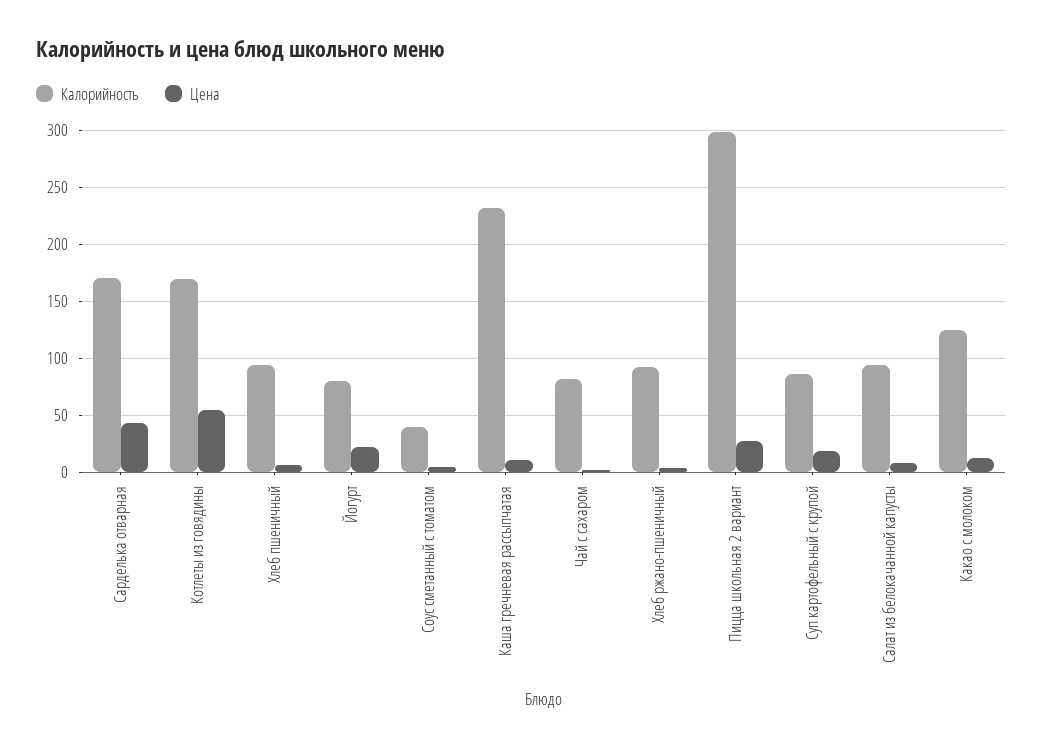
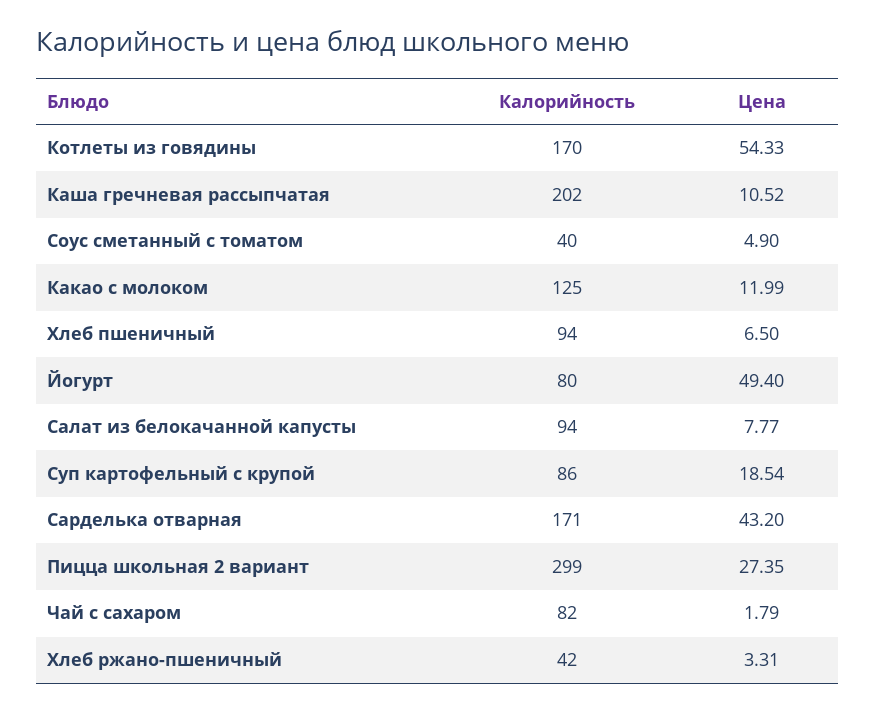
  {
    "Калорийность": {
      "Сарделька отварная": 171,
      "Котлеты из говядины": 170,
      "Хлеб пшеничный": 94,
      "Йогурт": 80,
      "Соус сметанный с томатом": 40,
-     "Каша гречневая рассыпчатая": 230,
+     "Каша гречневая рассыпчатая": 202,
      "Чай с сахаром": 82,
-     "Хлеб ржано-пшеничный": 90,
+     "Хлеб ржано-пшеничный": 42,
      "Пицца школьная 2 вариант": 299,
      "Суп картофельный с крупой": 86,
      "Салат из белокачанной капусты": 94,
      "Какао с молоком": 125
    },
    "Цена": {
      "Сарделька отварная": 43.2,
      "Котлеты из говядины": 54.33,
      "Хлеб пшеничный": 6.5,
-     "Йогурт": 20,
+     "Йогурт": 49.4,
      "Соус сметанный с томатом": 4.9,
      "Каша гречневая рассыпчатая": 10.52,
      "Чай с сахаром": 1.79,
      "Хлеб ржано-пшеничный": 3.31,
      "Пицца школьная 2 вариант": 27.35,
      "Суп картофельный с крупой": 18.54,
      "Салат из белокачанной капусты": 7.77,
      "Какао с молоком": 11.99
    }
  }

